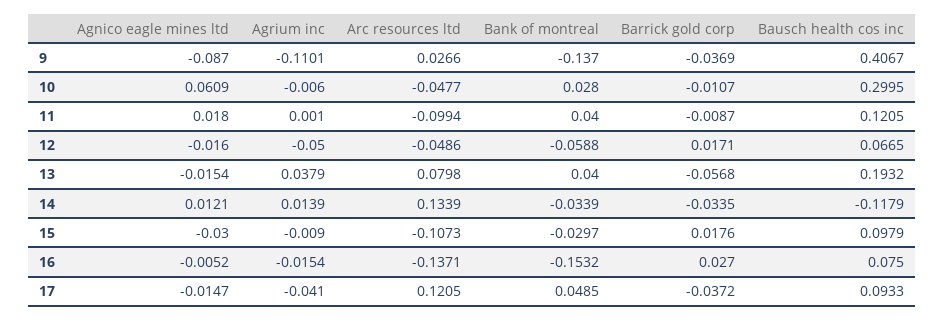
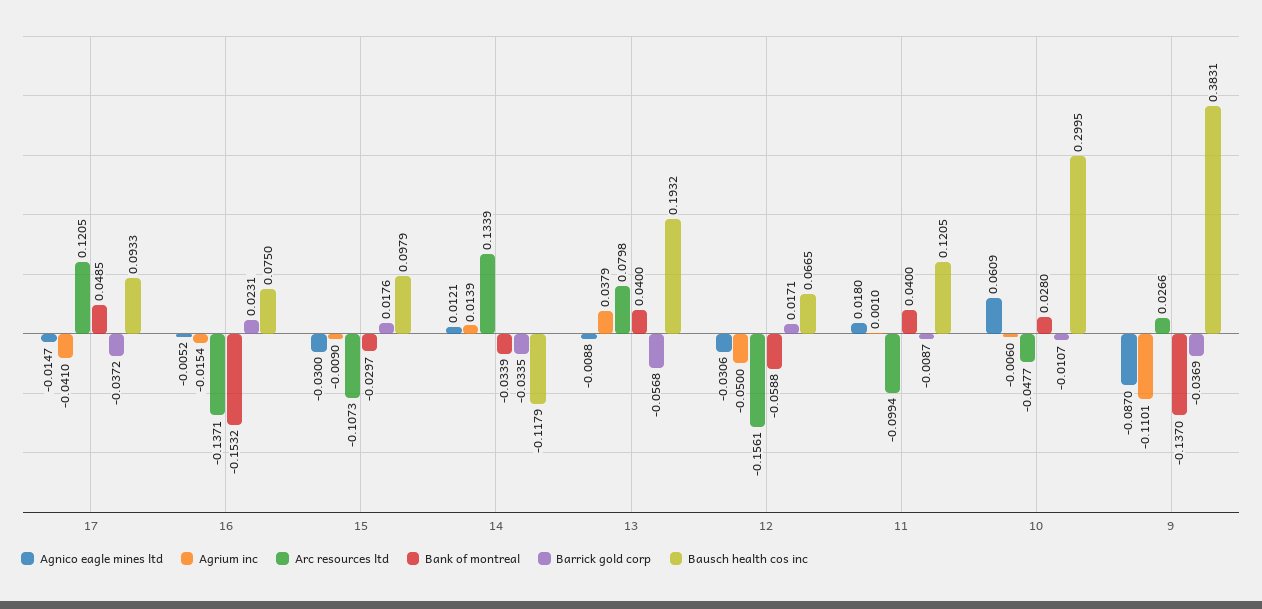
  {
    "Agnico eagle mines ltd": {
      "9": -0.087,
      "10": 0.0609,
      "11": 0.018,
-     "12": -0.016,
+     "12": -0.0306,
-     "13": -0.0154,
+     "13": -0.0088,
      "14": 0.0121,
      "15": -0.03,
      "16": -0.0052,
      "17": -0.0147
    },
    "Agrium inc": {
      "9": -0.1101,
      "10": -0.006,
      "11": 0.001,
      "12": -0.05,
      "13": 0.0379,
      "14": 0.0139,
      "15": -0.009,
      "16": -0.0154,
      "17": -0.041
    },
    "Arc resources ltd": {
      "9": 0.0266,
      "10": -0.0477,
      "11": -0.0994,
-     "12": -0.0486,
+     "12": -0.1561,
      "13": 0.0798,
      "14": 0.1339,
      "15": -0.1073,
      "16": -0.1371,
      "17": 0.1205
    },
    "Bank of montreal": {
      "9": -0.137,
      "10": 0.028,
      "11": 0.04,
      "12": -0.0588,
      "13": 0.04,
      "14": -0.0339,
      "15": -0.0297,
      "16": -0.1532,
      "17": 0.0485
    },
    "Barrick gold corp": {
      "9": -0.0369,
      "10": -0.0107,
      "11": -0.0087,
      "12": 0.0171,
      "13": -0.0568,
      "14": -0.0335,
      "15": 0.0176,
-     "16": 0.027,
+     "16": 0.0231,
      "17": -0.0372
    },
    "Bausch health cos inc": {
-     "9": 0.4067,
+     "9": 0.3831,
      "10": 0.2995,
      "11": 0.1205,
      "12": 0.0665,
      "13": 0.1932,
      "14": -0.1179,
      "15": 0.0979,
      "16": 0.075,
      "17": 0.0933
    }
  }

